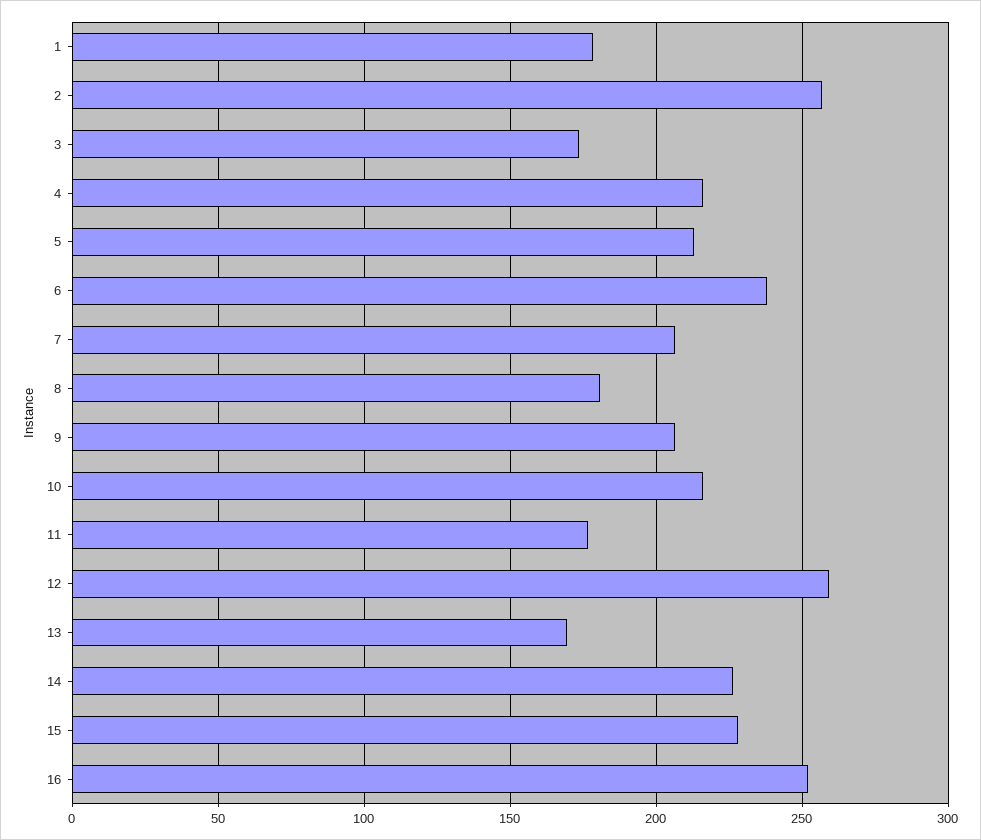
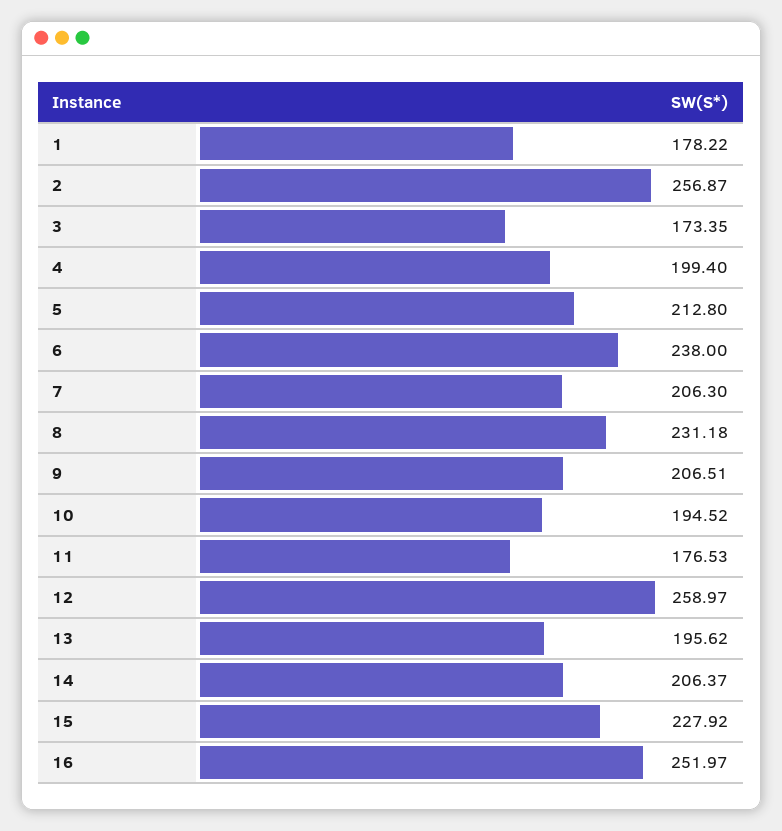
  {
    "1": 178.22,
    "2": 256.87,
    "3": 173.35,
-   "4": 215,
+   "4": 199.4,
    "5": 212.8,
    "6": 238,
    "7": 206.3,
-   "8": 180,
+   "8": 231.18,
    "9": 206.51,
-   "10": 215,
+   "10": 194.52,
    "11": 176.53,
    "12": 258.97,
-   "13": 170,
+   "13": 195.62,
-   "14": 225,
+   "14": 206.37,
    "15": 227.92,
    "16": 251.97
  }

